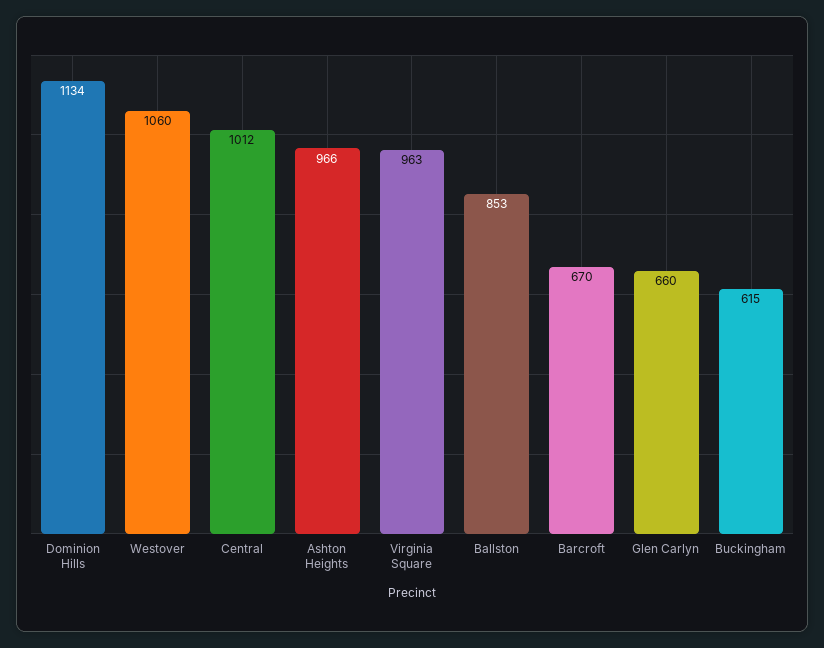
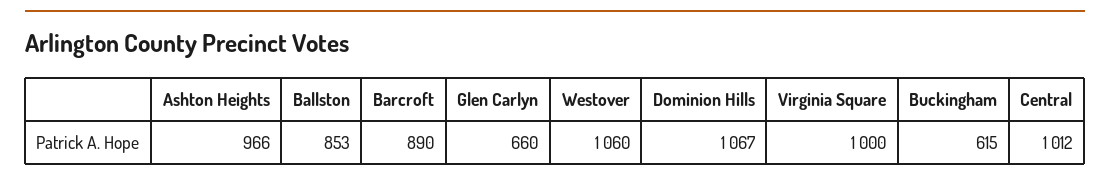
  {
-   "Dominion Hills": 1134,
+   "Dominion Hills": 1067,
    "Westover": 1060,
    "Central": 1012,
    "Ashton Heights": 966,
-   "Virginia Square": 963,
+   "Virginia Square": 1000,
    "Ballston": 853,
-   "Barcroft": 670,
+   "Barcroft": 890,
    "Glen Carlyn": 660,
    "Buckingham": 615
  }

